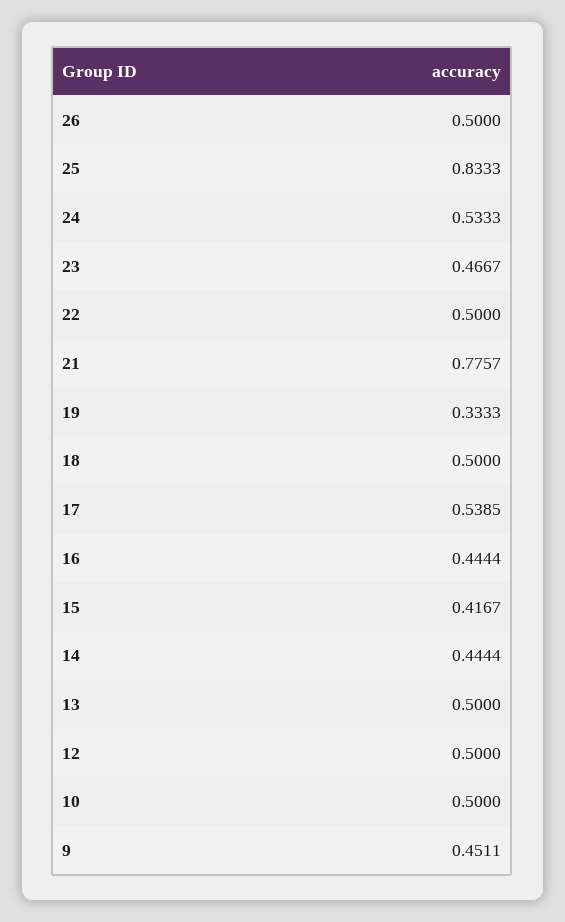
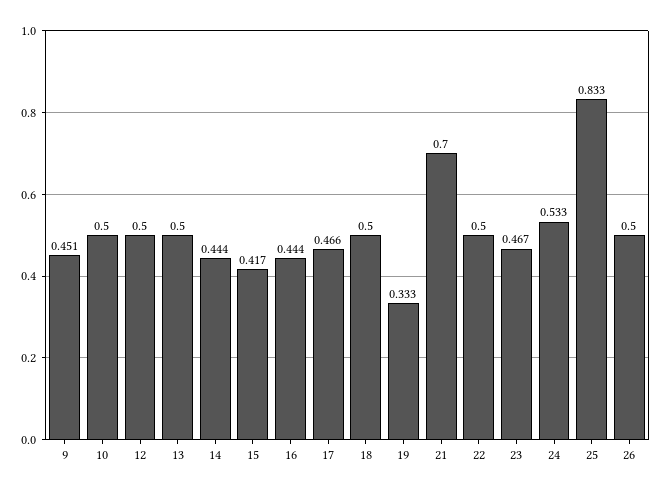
  {
    "26": 0.5,
    "25": 0.8333,
    "24": 0.5333,
    "23": 0.4667,
    "22": 0.5,
-   "21": 0.7757,
+   "21": 0.7,
    "19": 0.3333,
    "18": 0.5,
-   "17": 0.5385,
+   "17": 0.466,
    "16": 0.4444,
    "15": 0.4167,
    "14": 0.4444,
    "13": 0.5,
    "12": 0.5,
    "10": 0.5,
    "9": 0.4511
  }

